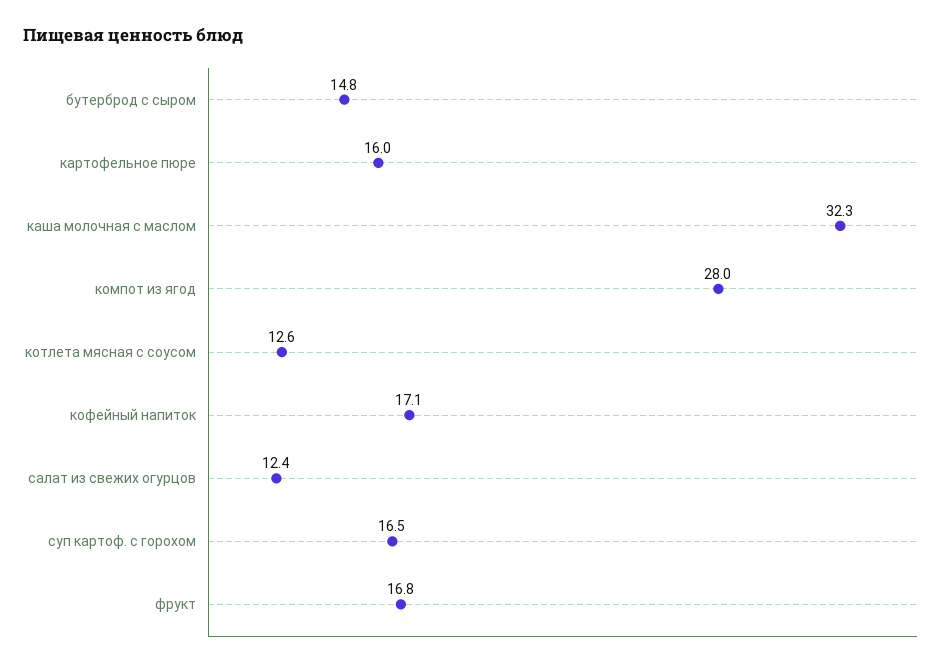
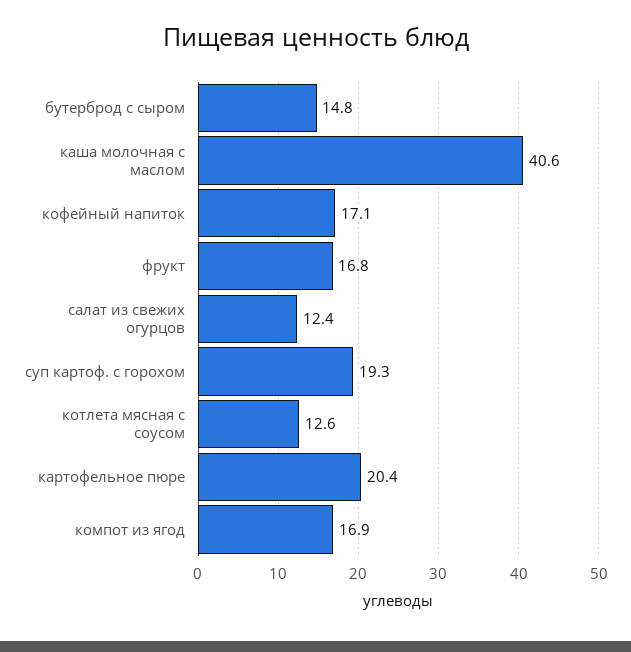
  {
    "бутерброд с сыром": 14.8,
-   "картофельное пюре": 16,
+   "картофельное пюре": 20.4,
-   "каша молочная с маслом": 32.3,
+   "каша молочная с маслом": 40.6,
-   "компот из ягод": 28,
+   "компот из ягод": 16.9,
    "котлета мясная с соусом": 12.6,
    "кофейный напиток": 17.1,
    "салат из свежих огурцов": 12.4,
-   "суп картоф. с горохом": 16.5,
+   "суп картоф. с горохом": 19.3,
    "фрукт": 16.8
  }

